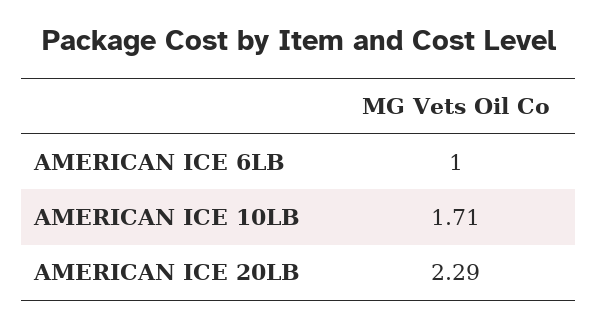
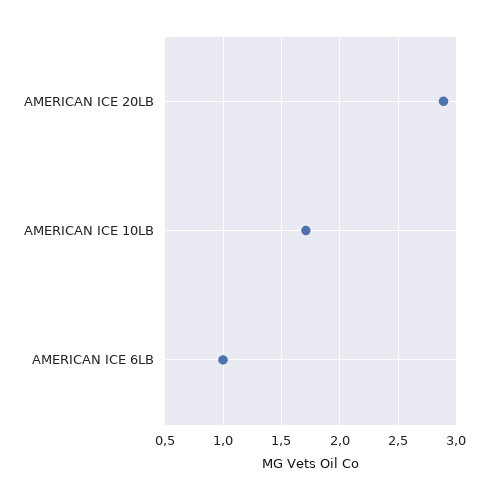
  {
    "AMERICAN ICE 6LB": 1,
    "AMERICAN ICE 10LB": 1.71,
-   "AMERICAN ICE 20LB": 2.29
+   "AMERICAN ICE 20LB": 2.9
  }

